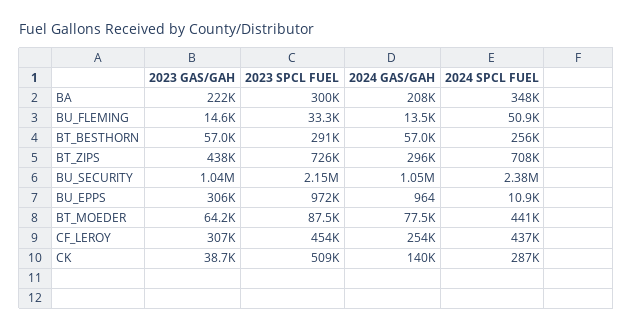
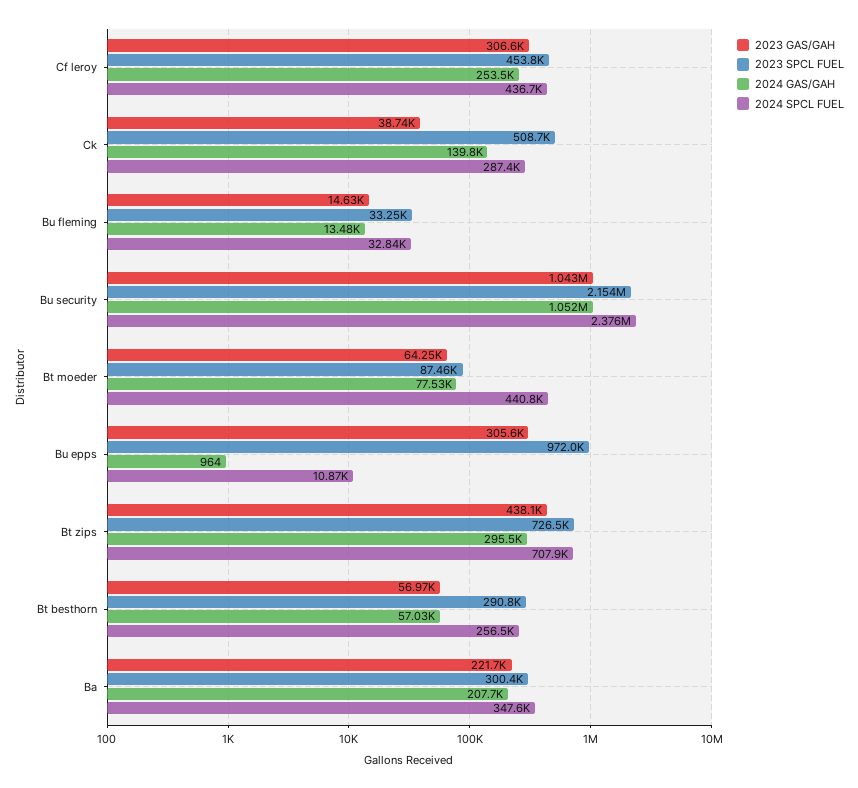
  {
    "2023 GAS/GAH": {
      "BA": 221700,
      "BU_FLEMING": 14630,
      "BT_BESTHORN": 56970,
      "BT_ZIPS": 438100,
      "BU_SECURITY": 1043000,
      "BU_EPPS": 305600,
      "BT_MOEDER": 64250,
      "CF_LEROY": 306600,
      "CK": 38740
    },
    "2023 SPCL FUEL": {
      "BA": 300400,
      "BU_FLEMING": 33250,
      "BT_BESTHORN": 290800,
      "BT_ZIPS": 726500,
      "BU_SECURITY": 2154000,
      "BU_EPPS": 972000,
      "BT_MOEDER": 87460,
      "CF_LEROY": 453800,
      "CK": 508700
    },
    "2024 GAS/GAH": {
      "BA": 207700,
      "BU_FLEMING": 13480,
      "BT_BESTHORN": 57030,
      "BT_ZIPS": 295500,
      "BU_SECURITY": 1052000,
      "BU_EPPS": 964,
      "BT_MOEDER": 77530,
      "CF_LEROY": 253500,
      "CK": 139800
    },
    "2024 SPCL FUEL": {
      "BA": 347600,
-     "BU_FLEMING": 50900,
+     "BU_FLEMING": 32840,
      "BT_BESTHORN": 256500,
      "BT_ZIPS": 707900,
      "BU_SECURITY": 2376000,
      "BU_EPPS": 10870,
      "BT_MOEDER": 440800,
      "CF_LEROY": 436700,
      "CK": 287400
    }
  }

